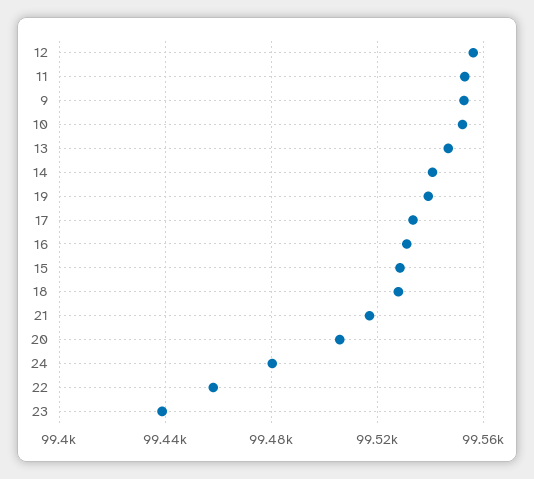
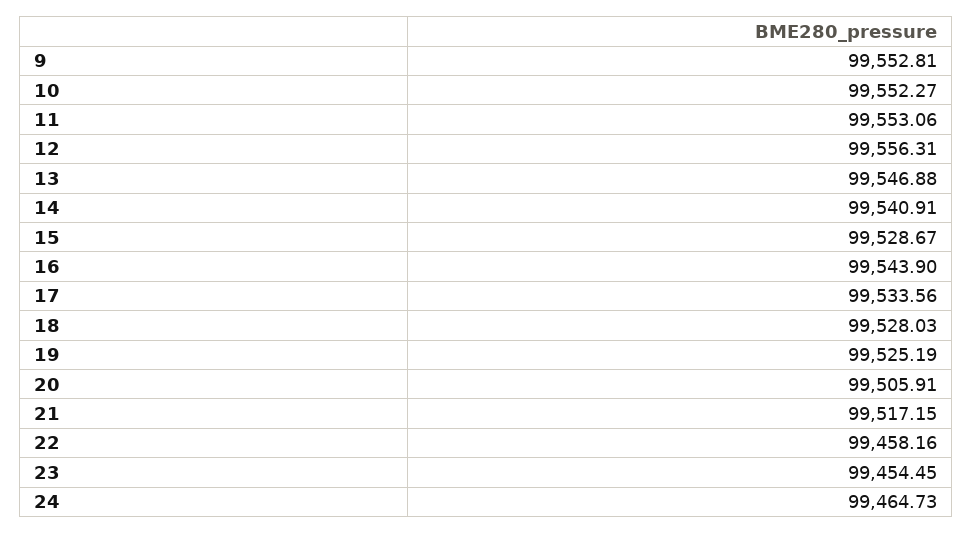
  {
    "12": 99556.31,
    "11": 99553.06,
    "9": 99552.81,
    "10": 99552.27,
    "13": 99546.88,
    "14": 99540.91,
-   "19": 99540,
+   "19": 99525.19,
    "17": 99533.56,
-   "16": 99530,
+   "16": 99543.9,
    "15": 99528.67,
    "18": 99528.03,
    "21": 99517.15,
    "20": 99505.91,
-   "24": 99480,
+   "24": 99464.73,
    "22": 99458.16,
-   "23": 99440
+   "23": 99454.45
  }

